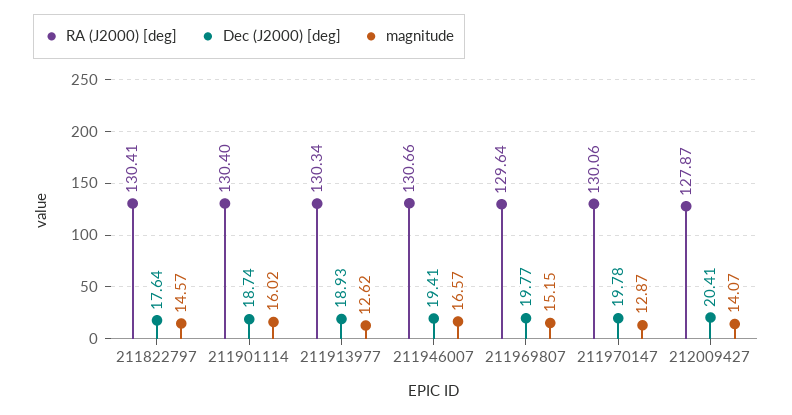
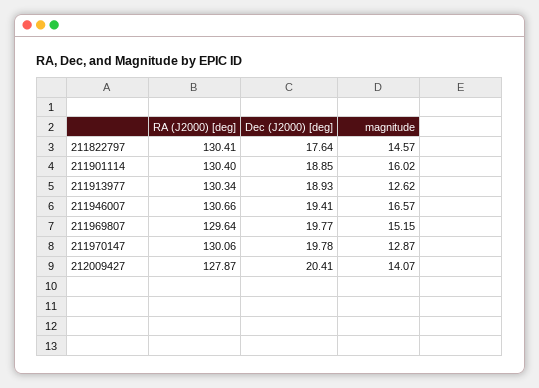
  {
    "RA (J2000) [deg]": {
      "211822797": 130.41,
      "211901114": 130.4,
      "211913977": 130.34,
      "211946007": 130.66,
      "211969807": 129.64,
      "211970147": 130.06,
      "212009427": 127.87
    },
    "Dec (J2000) [deg]": {
      "211822797": 17.64,
-     "211901114": 18.74,
+     "211901114": 18.85,
      "211913977": 18.93,
      "211946007": 19.41,
      "211969807": 19.77,
      "211970147": 19.78,
      "212009427": 20.41
    },
    "magnitude": {
      "211822797": 14.57,
      "211901114": 16.02,
      "211913977": 12.62,
      "211946007": 16.57,
      "211969807": 15.15,
      "211970147": 12.87,
      "212009427": 14.07
    }
  }

